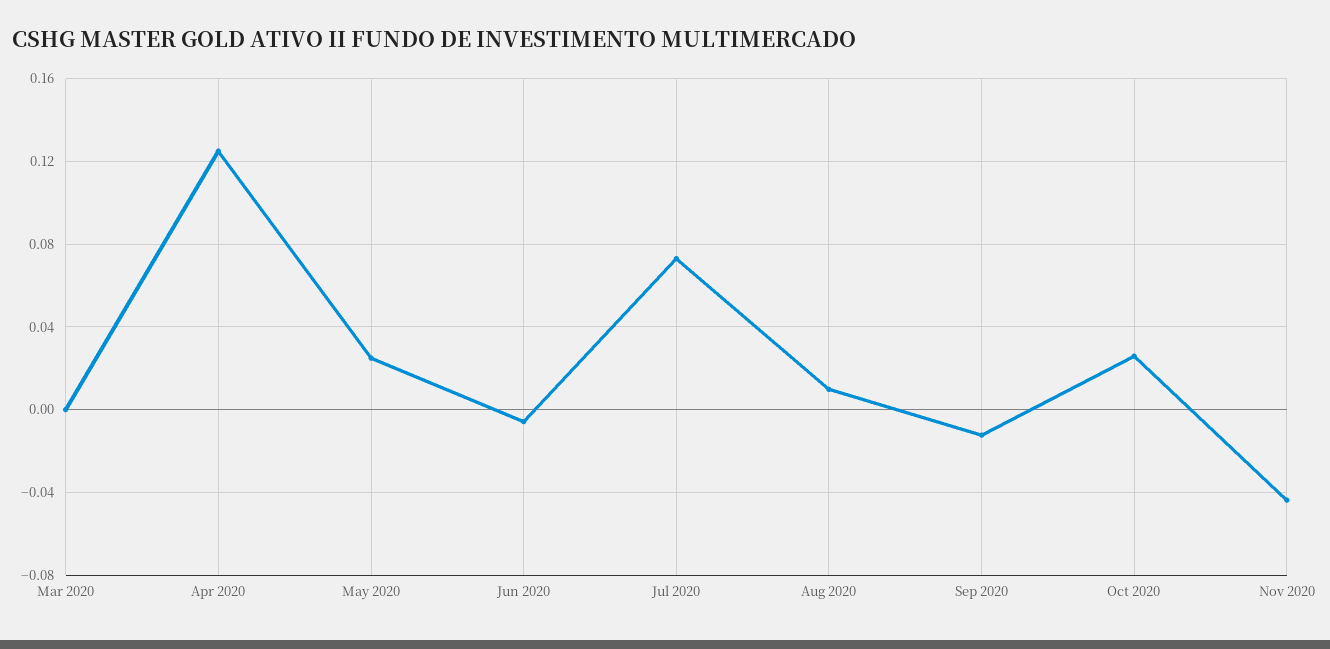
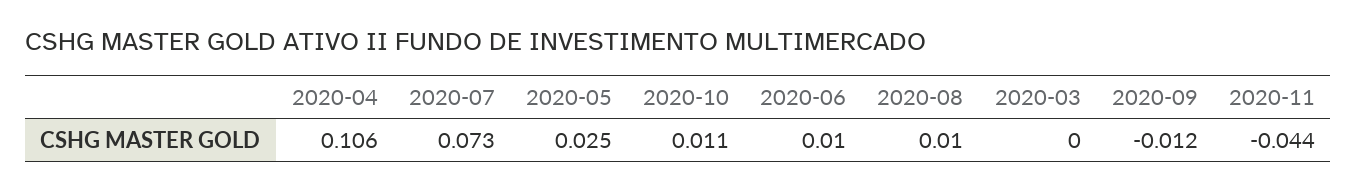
  {
    "Mar 2020": 0,
-   "Apr 2020": 0.125,
+   "Apr 2020": 0.106,
    "May 2020": 0.025,
-   "Jun 2020": -0.005,
+   "Jun 2020": 0.01,
    "Jul 2020": 0.073,
    "Aug 2020": 0.01,
    "Sep 2020": -0.012,
-   "Oct 2020": 0.025,
+   "Oct 2020": 0.011,
    "Nov 2020": -0.044
  }

